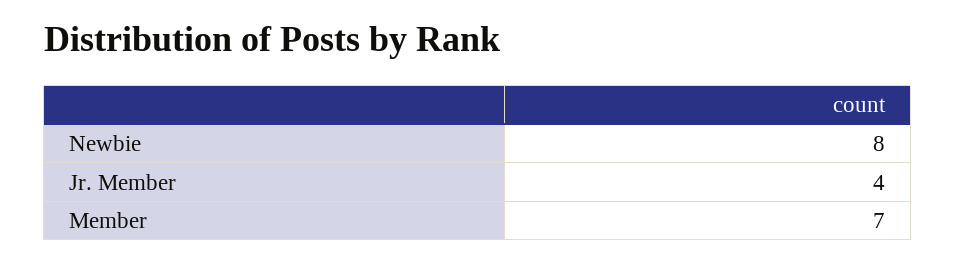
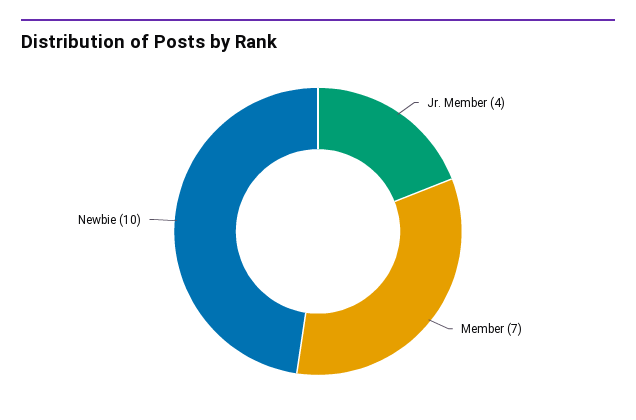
  {
-   "Newbie": 8,
+   "Newbie": 10,
    "Jr. Member": 4,
    "Member": 7
  }

